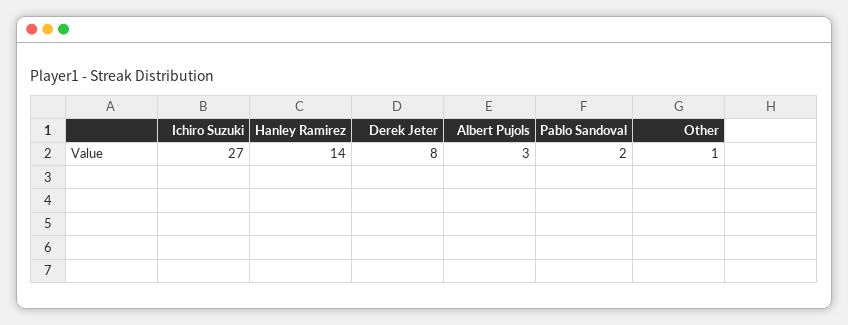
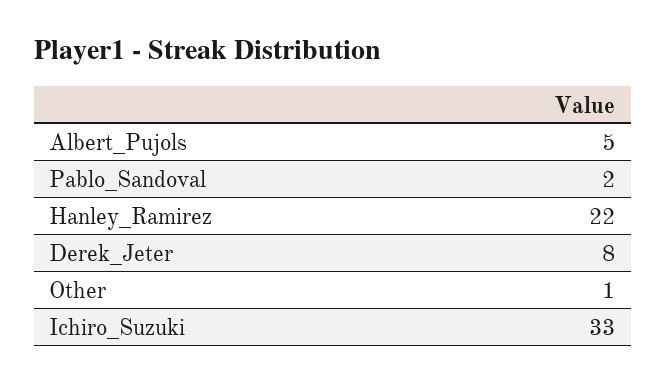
  {
-   "Ichiro Suzuki": 27,
+   "Ichiro Suzuki": 33,
-   "Hanley Ramirez": 14,
+   "Hanley Ramirez": 22,
    "Derek Jeter": 8,
-   "Albert Pujols": 3,
+   "Albert Pujols": 5,
    "Pablo Sandoval": 2,
    "Other": 1
  }

